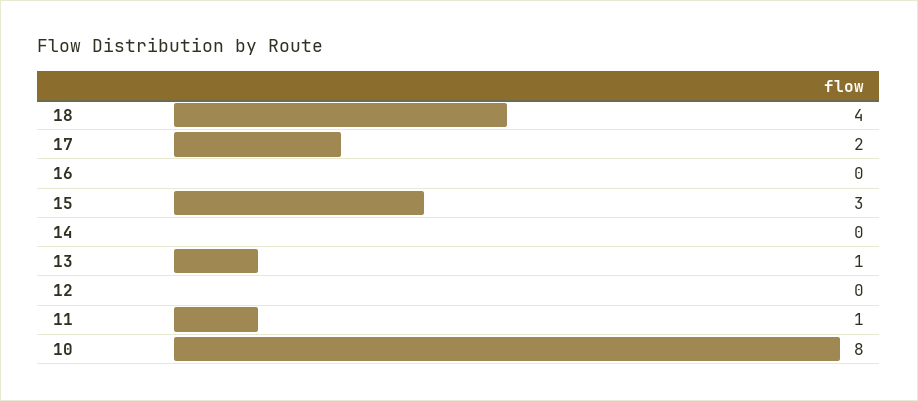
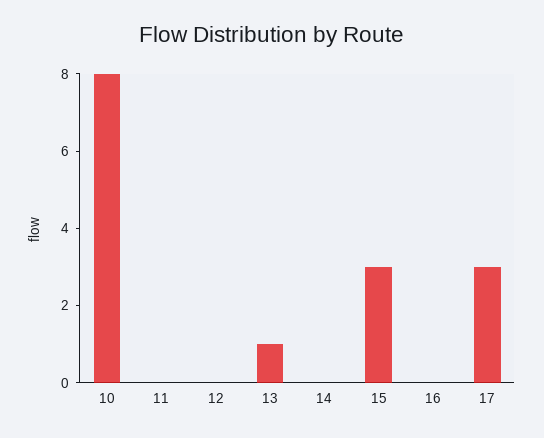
  {
-   "18": 4,
-   "17": 2,
+   "17": 3,
    "16": 0,
    "15": 3,
    "14": 0,
    "13": 1,
    "12": 0,
-   "11": 1,
+   "11": 0,
    "10": 8
  }

